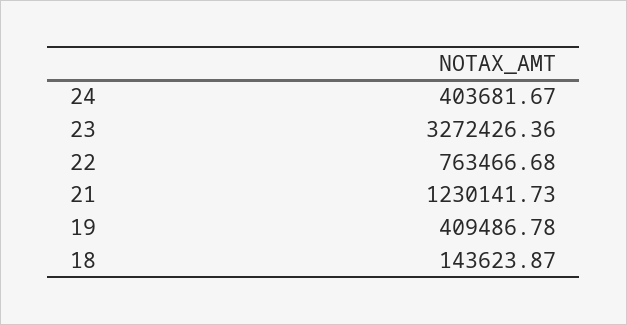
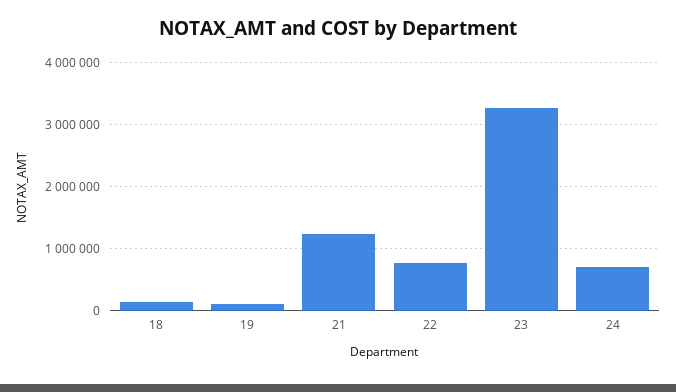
  {
-   "24": 403681.67,
+   "24": 700000,
    "23": 3272426.36,
    "22": 763466.68,
    "21": 1230141.73,
-   "19": 409486.78,
+   "19": 100000,
    "18": 143623.87
  }

